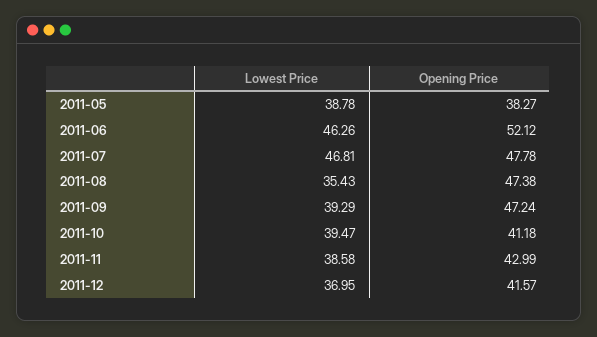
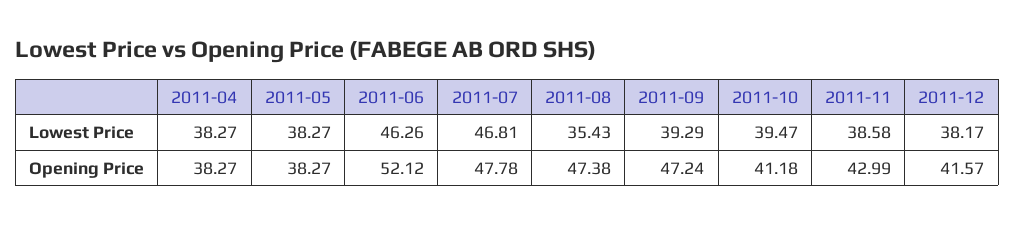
  {
    "Lowest Price": {
-     "2011-05": 38.78,
+     "2011-05": 38.27,
      "2011-06": 46.26,
      "2011-07": 46.81,
      "2011-08": 35.43,
      "2011-09": 39.29,
      "2011-10": 39.47,
      "2011-11": 38.58,
-     "2011-12": 36.95
+     "2011-12": 38.17,
+     "2011-04": 38.27
    },
    "Opening Price": {
      "2011-05": 38.27,
      "2011-06": 52.12,
      "2011-07": 47.78,
      "2011-08": 47.38,
      "2011-09": 47.24,
      "2011-10": 41.18,
      "2011-11": 42.99,
-     "2011-12": 41.57
+     "2011-12": 41.57,
+     "2011-04": 38.27
    }
  }

